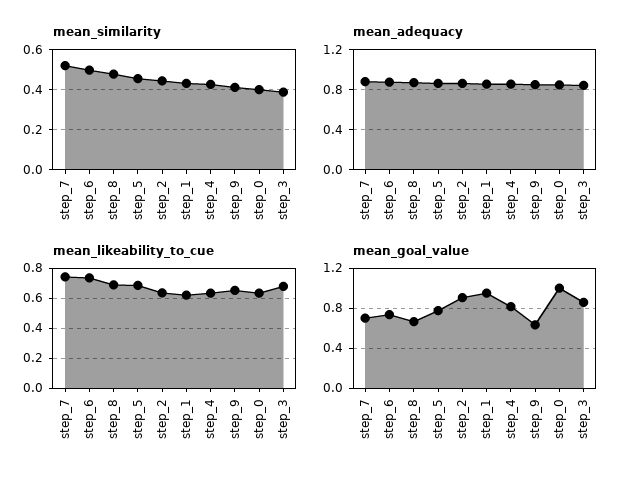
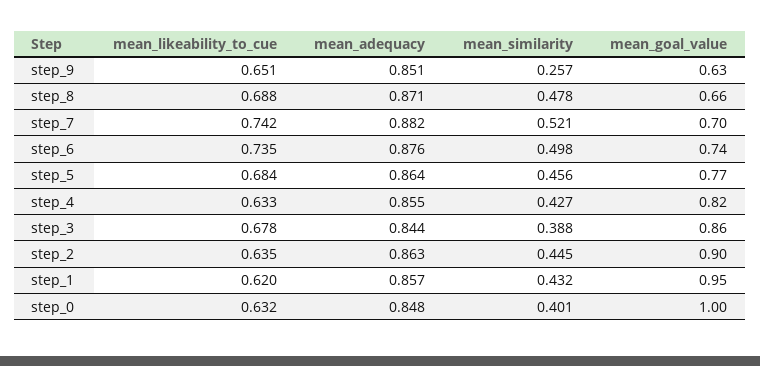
  {
    "mean_similarity": {
      "step_7": 0.521,
      "step_6": 0.498,
      "step_8": 0.478,
      "step_5": 0.456,
      "step_2": 0.445,
      "step_1": 0.432,
      "step_4": 0.427,
-     "step_9": 0.4,
+     "step_9": 0.257,
      "step_0": 0.401,
      "step_3": 0.388
    },
    "mean_adequacy": {
      "step_7": 0.882,
      "step_6": 0.876,
      "step_8": 0.871,
      "step_5": 0.864,
      "step_2": 0.863,
      "step_1": 0.857,
      "step_4": 0.855,
      "step_9": 0.851,
      "step_0": 0.848,
      "step_3": 0.844
    },
    "mean_likeability_to_cue": {
      "step_7": 0.742,
      "step_6": 0.735,
      "step_8": 0.688,
      "step_5": 0.684,
      "step_2": 0.635,
      "step_1": 0.62,
      "step_4": 0.633,
      "step_9": 0.651,
      "step_0": 0.632,
      "step_3": 0.678
    },
    "mean_goal_value": {
      "step_7": 0.7,
      "step_6": 0.74,
      "step_8": 0.66,
      "step_5": 0.77,
      "step_2": 0.9,
      "step_1": 0.95,
      "step_4": 0.82,
      "step_9": 0.63,
      "step_0": 1,
      "step_3": 0.86
    }
  }

